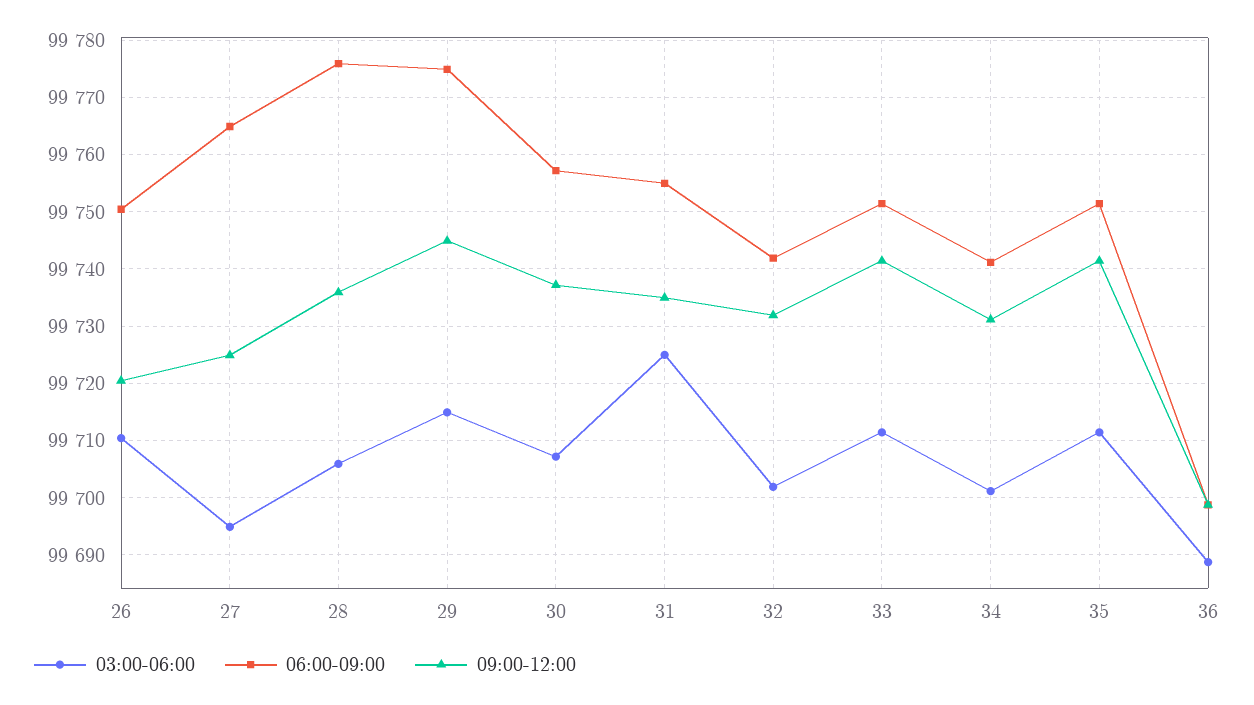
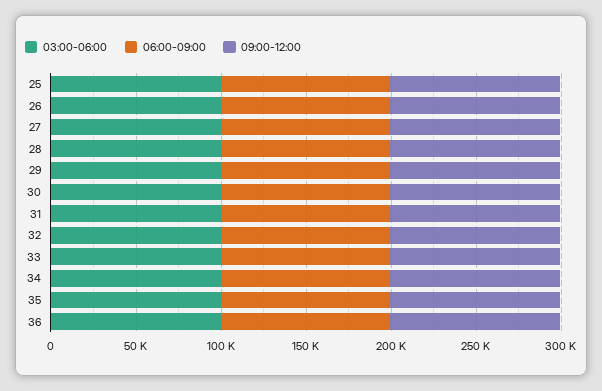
  {
    "03:00-06:00": {
      "26": 99710,
      "27": 99694,
      "28": 99706,
      "29": 99714,
      "30": 99708,
      "31": 99724,
      "32": 99702,
      "33": 99712,
      "34": 99702,
      "35": 99712,
-     "36": 99688
+     "36": 99688,
+     "25": 100000
    },
    "06:00-09:00": {
      "26": 99750,
      "27": 99764,
      "28": 99776,
      "29": 99774,
      "30": 99758,
      "31": 99754,
      "32": 99742,
      "33": 99752,
      "34": 99742,
      "35": 99752,
-     "36": 99698
+     "36": 99698,
+     "25": 100000
    },
    "09:00-12:00": {
      "26": 99720,
      "27": 99724,
      "28": 99736,
      "29": 99744,
      "30": 99738,
      "31": 99734,
      "32": 99732,
      "33": 99742,
      "34": 99732,
      "35": 99742,
-     "36": 99698
+     "36": 99698,
+     "25": 100000
    }
  }

